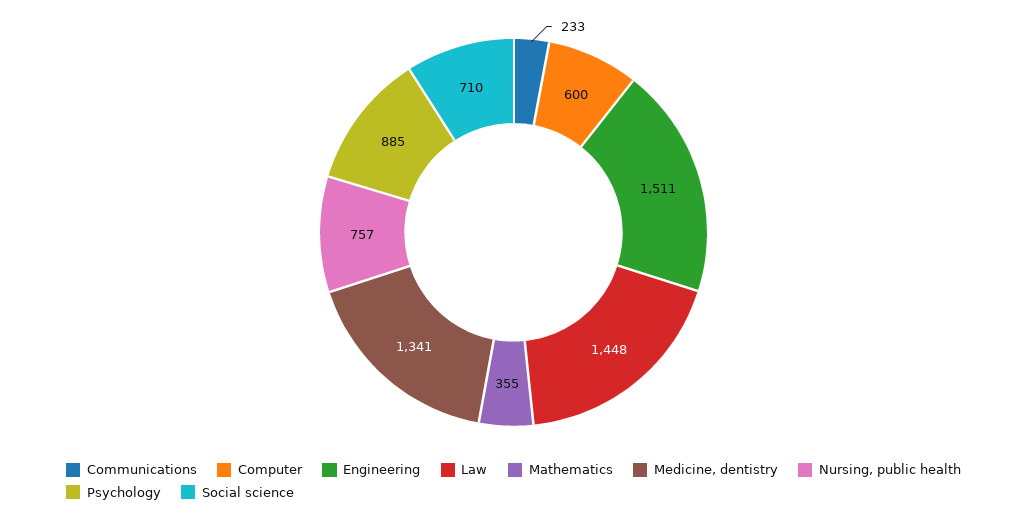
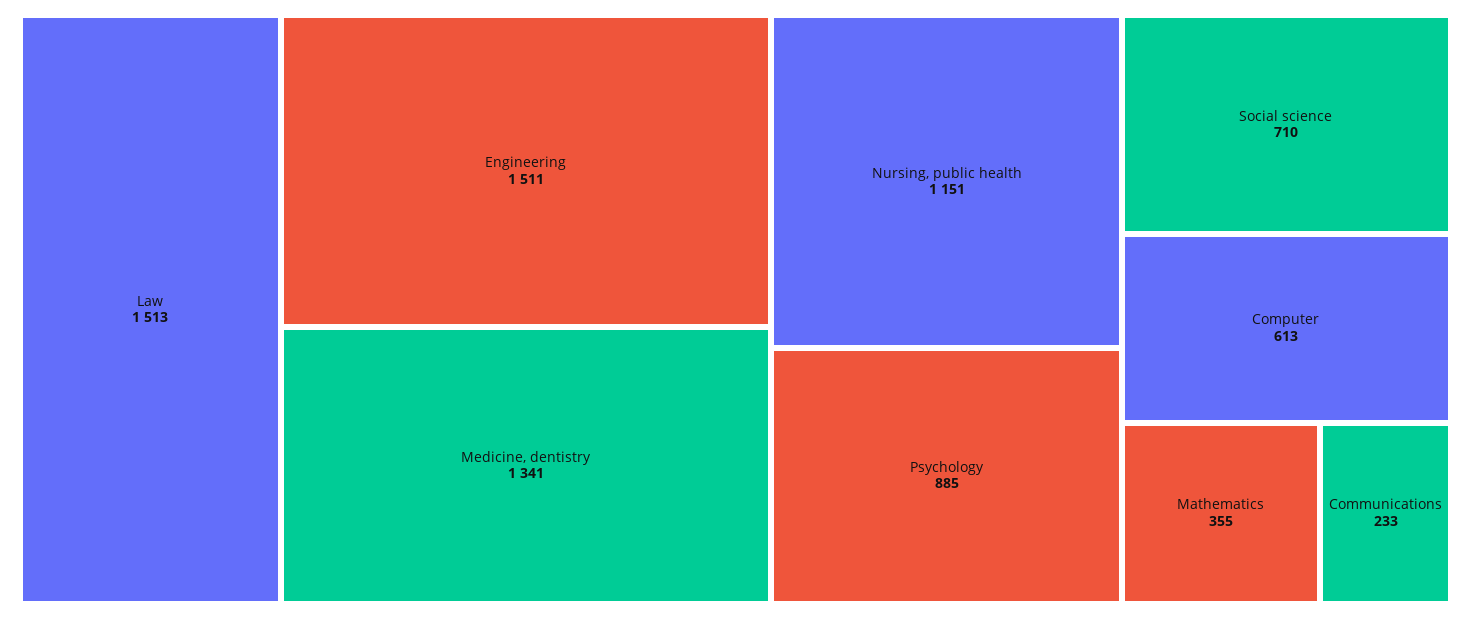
  {
    "Communications": 233,
-   "Computer": 600,
+   "Computer": 613,
    "Engineering": 1511,
-   "Law": 1448,
+   "Law": 1513,
    "Mathematics": 355,
    "Medicine, dentistry": 1341,
-   "Nursing, public health": 757,
+   "Nursing, public health": 1151,
    "Psychology": 885,
    "Social science": 710
  }

